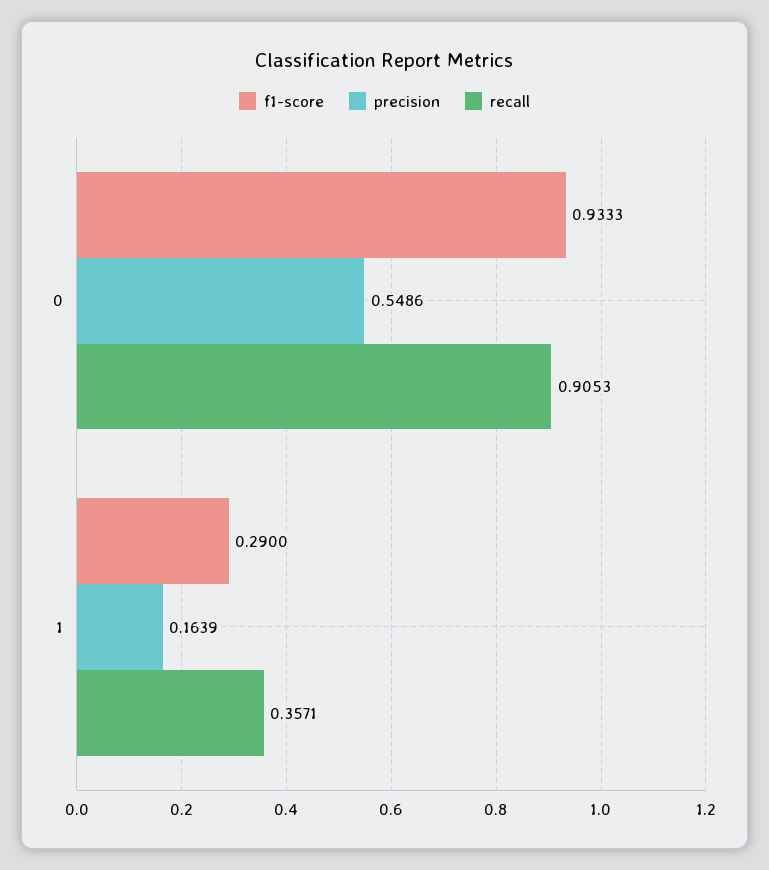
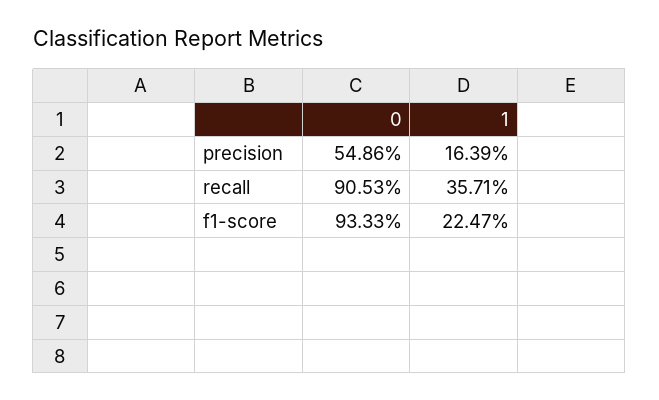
  {
    "f1-score": {
      "0": 0.9333,
-     "1": 0.29
+     "1": 0.2247
    },
    "precision": {
      "0": 0.5486,
      "1": 0.1639
    },
    "recall": {
      "0": 0.9053,
      "1": 0.3571
    }
  }

